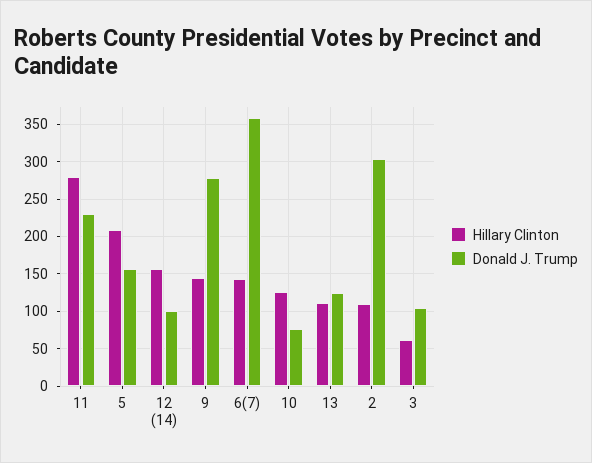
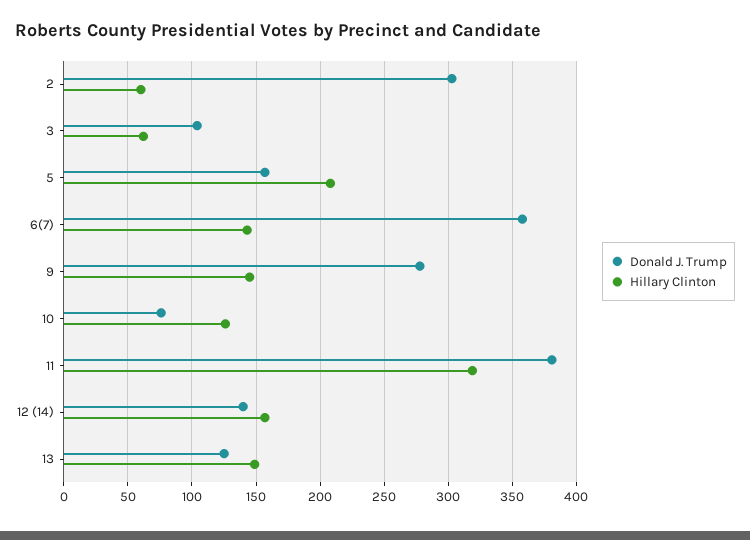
  {
    "Hillary Clinton": {
-     "11": 280,
+     "11": 320,
      "5": 210,
      "12 (14)": 155,
      "9": 145,
      "6(7)": 145,
      "10": 125,
-     "13": 110,
+     "13": 150,
-     "2": 110,
+     "2": 60,
      "3": 60
    },
    "Donald J. Trump": {
-     "11": 230,
+     "11": 380,
      "5": 155,
-     "12 (14)": 100,
+     "12 (14)": 140,
      "9": 280,
      "6(7)": 360,
      "10": 75,
      "13": 125,
      "2": 305,
      "3": 105
    }
  }

